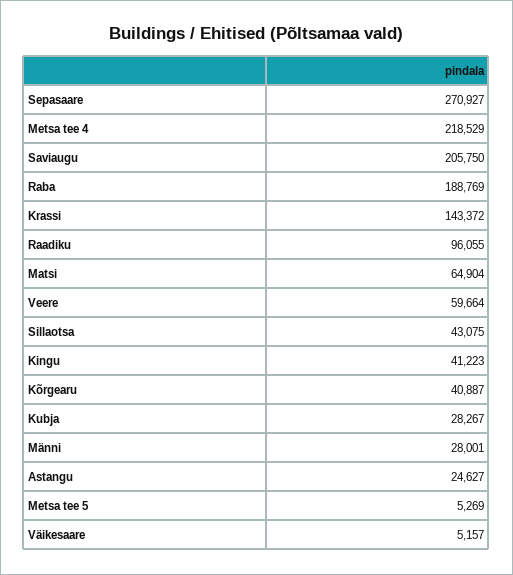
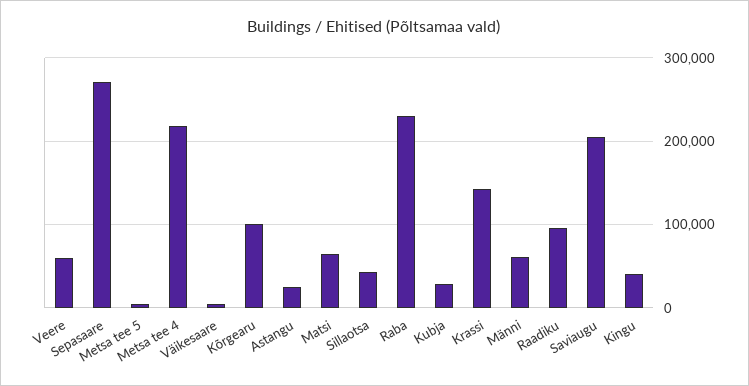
  {
    "Sepasaare": 270927,
    "Metsa tee 4": 218529,
    "Saviaugu": 205750,
-   "Raba": 188769,
+   "Raba": 230000,
    "Krassi": 143372,
    "Raadiku": 96055,
    "Matsi": 64904,
    "Veere": 59664,
    "Sillaotsa": 43075,
    "Kingu": 41223,
-   "Kõrgearu": 40887,
+   "Kõrgearu": 100000,
    "Kubja": 28267,
-   "Männi": 28001,
+   "Männi": 60000,
    "Astangu": 24627,
    "Metsa tee 5": 5269,
    "Väikesaare": 5157
  }

